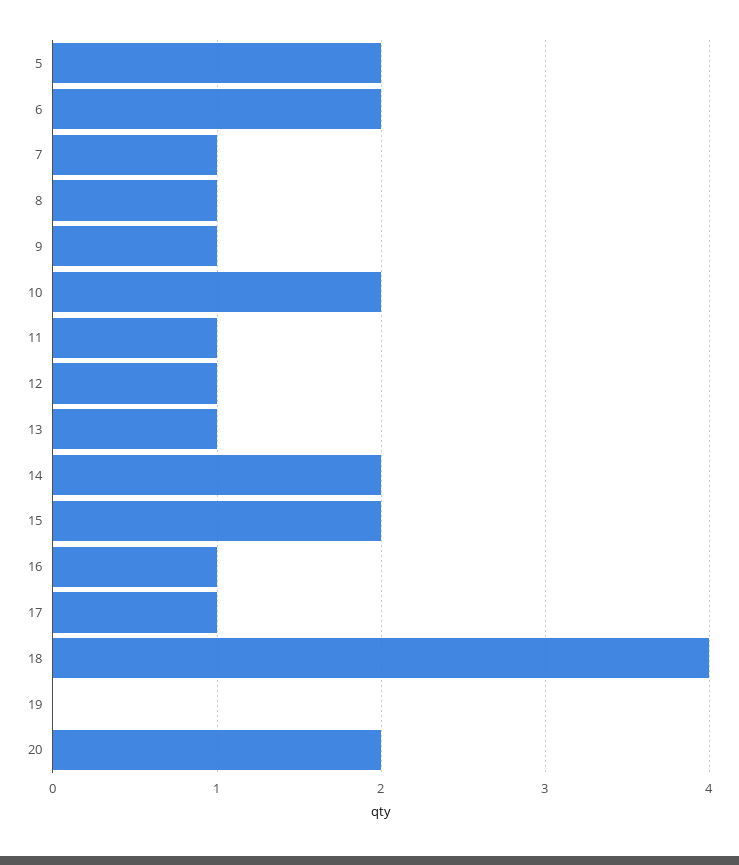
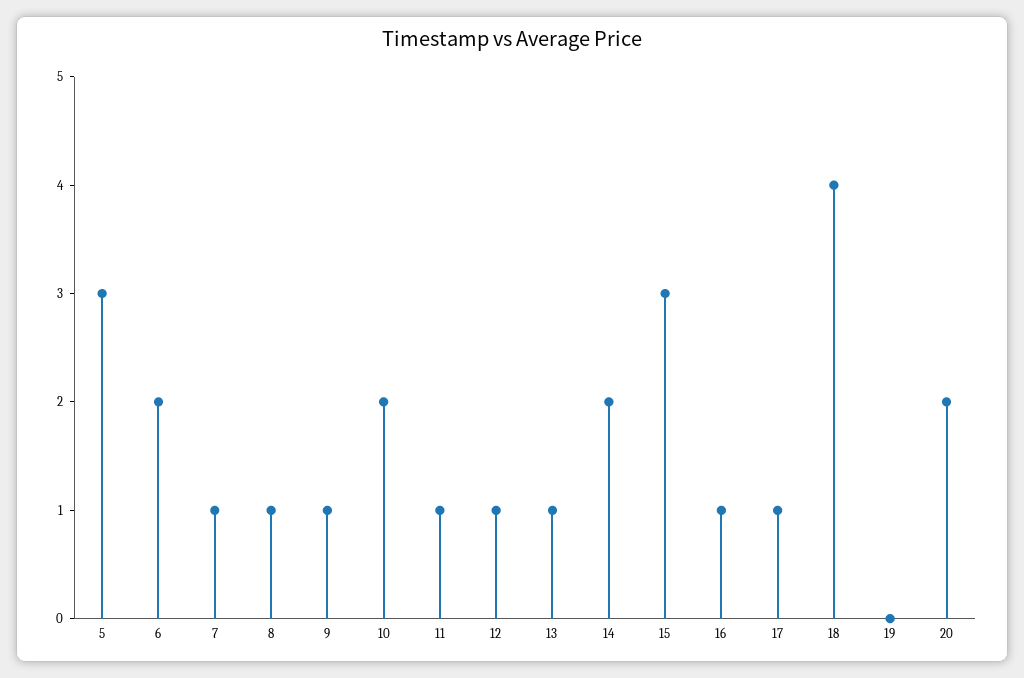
  {
-   "5": 2,
+   "5": 3,
    "6": 2,
    "7": 1,
    "8": 1,
    "9": 1,
    "10": 2,
    "11": 1,
    "12": 1,
    "13": 1,
    "14": 2,
-   "15": 2,
+   "15": 3,
    "16": 1,
    "17": 1,
    "18": 4,
    "19": 0,
    "20": 2
  }

